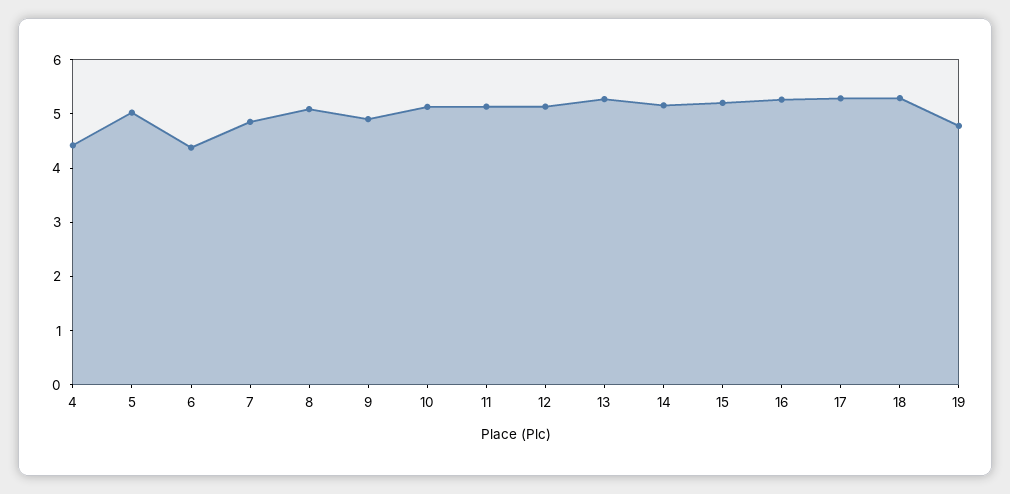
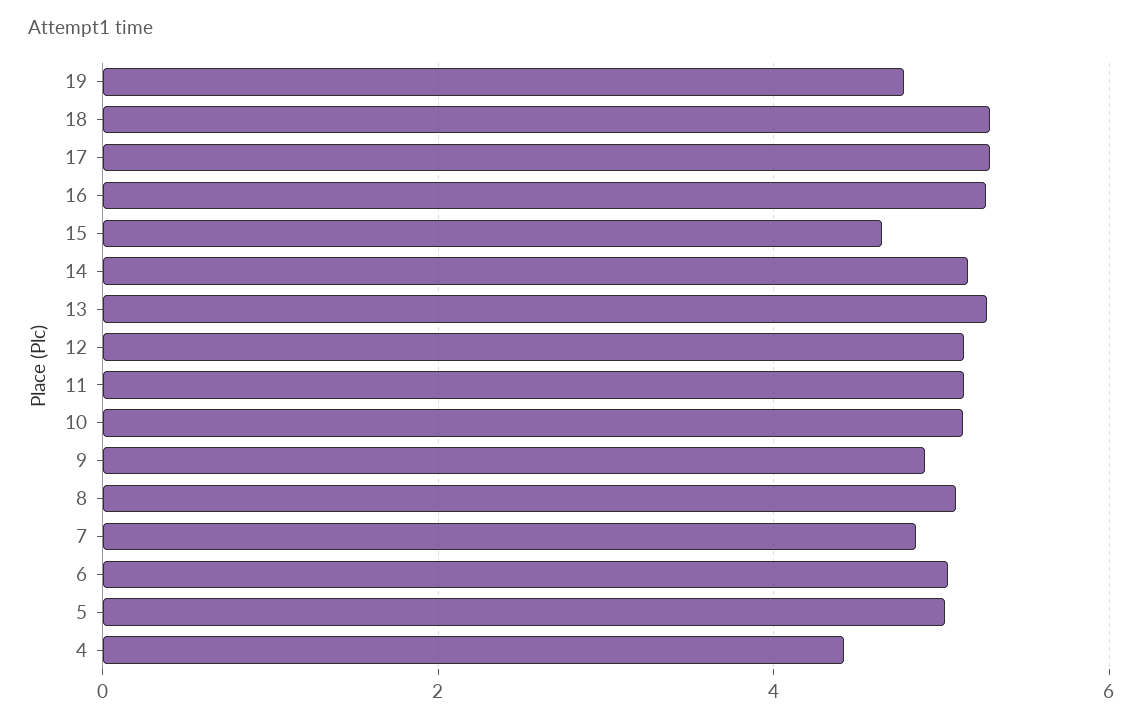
  {
    "4": 4.4,
    "5": 5,
-   "6": 4.4,
+   "6": 5,
    "7": 4.8,
    "8": 5,
    "9": 5,
    "10": 5.2,
    "11": 5.2,
    "12": 5.2,
    "13": 5.2,
    "14": 5.2,
-   "15": 5.2,
+   "15": 4.6,
    "16": 5.2,
    "17": 5.2,
    "18": 5.2,
    "19": 4.8
  }

